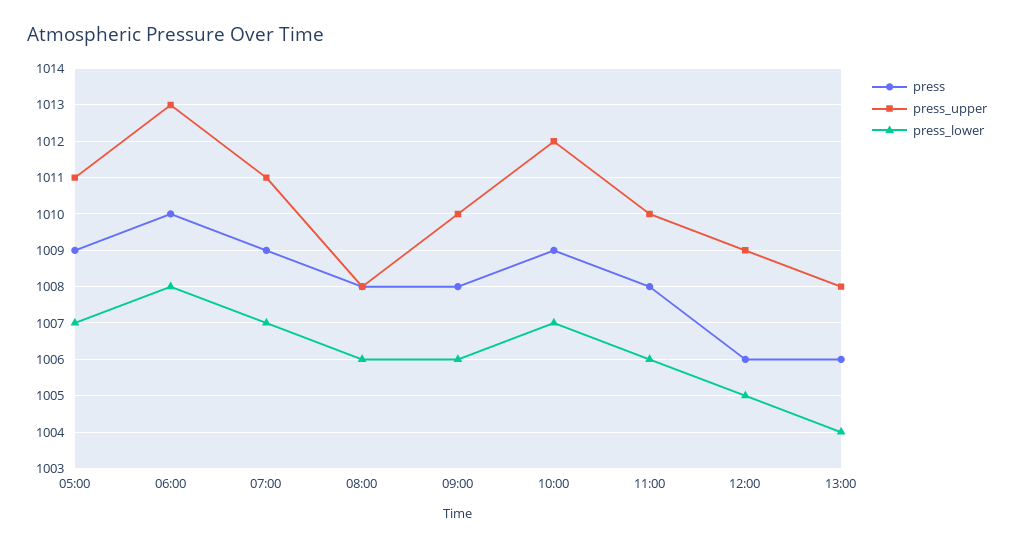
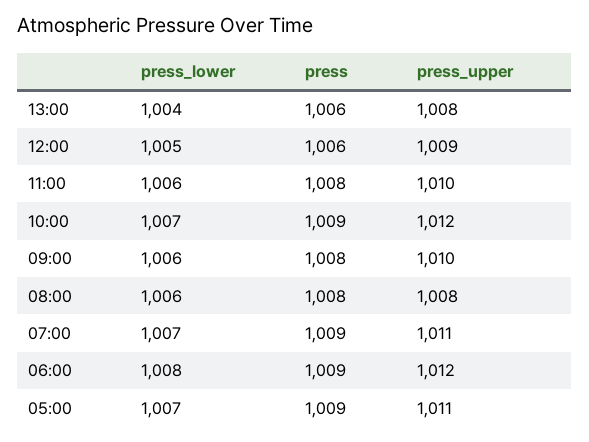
  {
    "press": {
      "05:00": 1009,
-     "06:00": 1010,
+     "06:00": 1009,
      "07:00": 1009,
      "08:00": 1008,
      "09:00": 1008,
      "10:00": 1009,
      "11:00": 1008,
      "12:00": 1006,
      "13:00": 1006
    },
    "press_upper": {
      "05:00": 1011,
-     "06:00": 1013,
+     "06:00": 1012,
      "07:00": 1011,
      "08:00": 1008,
      "09:00": 1010,
      "10:00": 1012,
      "11:00": 1010,
      "12:00": 1009,
      "13:00": 1008
    },
    "press_lower": {
      "05:00": 1007,
      "06:00": 1008,
      "07:00": 1007,
      "08:00": 1006,
      "09:00": 1006,
      "10:00": 1007,
      "11:00": 1006,
      "12:00": 1005,
      "13:00": 1004
    }
  }

